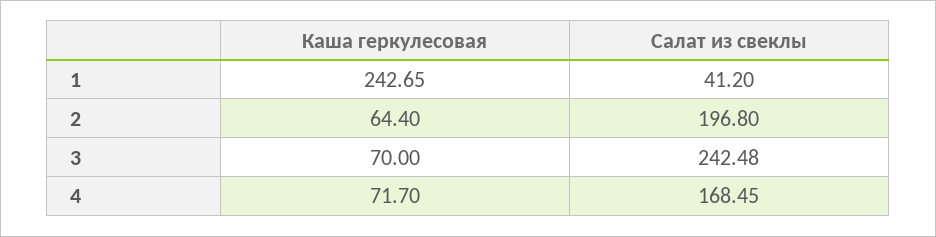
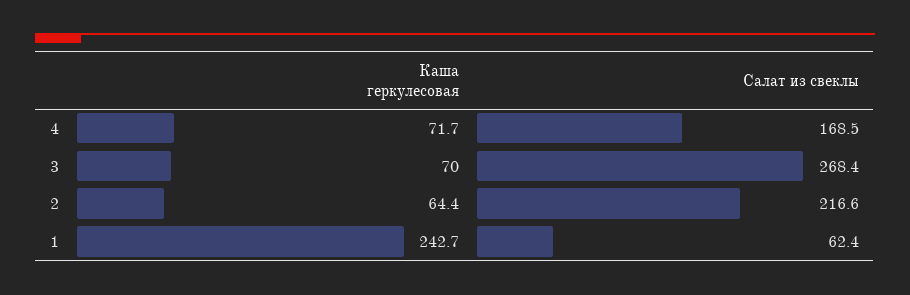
  {
    "Каша геркулесовая": {
      "1": 242.65,
      "2": 64.4,
      "3": 70,
      "4": 71.7
    },
    "Салат из свеклы": {
-     "1": 41.2,
+     "1": 62.4,
-     "2": 196.8,
+     "2": 216.6,
-     "3": 242.48,
+     "3": 268.4,
      "4": 168.45
    }
  }

